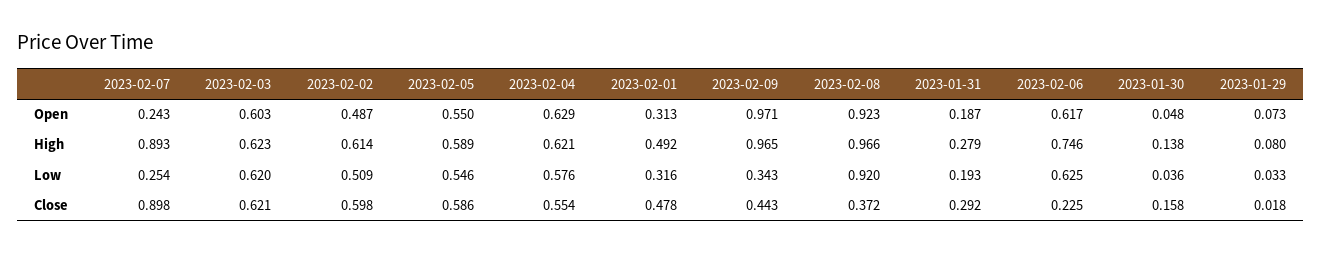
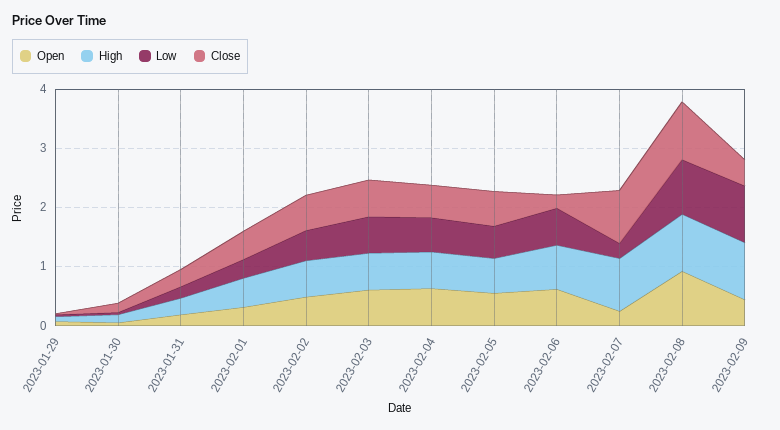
  {
    "Open": {
      "2023-02-07": 0.243,
      "2023-02-03": 0.603,
      "2023-02-02": 0.487,
      "2023-02-05": 0.55,
      "2023-02-04": 0.629,
      "2023-02-01": 0.313,
-     "2023-02-09": 0.971,
+     "2023-02-09": 0.4,
      "2023-02-08": 0.923,
      "2023-01-31": 0.187,
      "2023-02-06": 0.617,
      "2023-01-30": 0.048,
      "2023-01-29": 0.073
    },
    "High": {
      "2023-02-07": 0.893,
      "2023-02-03": 0.623,
      "2023-02-02": 0.614,
      "2023-02-05": 0.589,
      "2023-02-04": 0.621,
      "2023-02-01": 0.492,
      "2023-02-09": 0.965,
      "2023-02-08": 0.966,
      "2023-01-31": 0.279,
      "2023-02-06": 0.746,
      "2023-01-30": 0.138,
      "2023-01-29": 0.08
    },
    "Low": {
      "2023-02-07": 0.254,
      "2023-02-03": 0.62,
      "2023-02-02": 0.509,
      "2023-02-05": 0.546,
      "2023-02-04": 0.576,
      "2023-02-01": 0.316,
-     "2023-02-09": 0.343,
+     "2023-02-09": 1,
      "2023-02-08": 0.92,
      "2023-01-31": 0.193,
      "2023-02-06": 0.625,
      "2023-01-30": 0.036,
      "2023-01-29": 0.033
    },
    "Close": {
      "2023-02-07": 0.898,
      "2023-02-03": 0.621,
      "2023-02-02": 0.598,
      "2023-02-05": 0.586,
      "2023-02-04": 0.554,
      "2023-02-01": 0.478,
      "2023-02-09": 0.443,
-     "2023-02-08": 0.372,
+     "2023-02-08": 1,
      "2023-01-31": 0.292,
      "2023-02-06": 0.225,
      "2023-01-30": 0.158,
      "2023-01-29": 0.018
    }
  }

